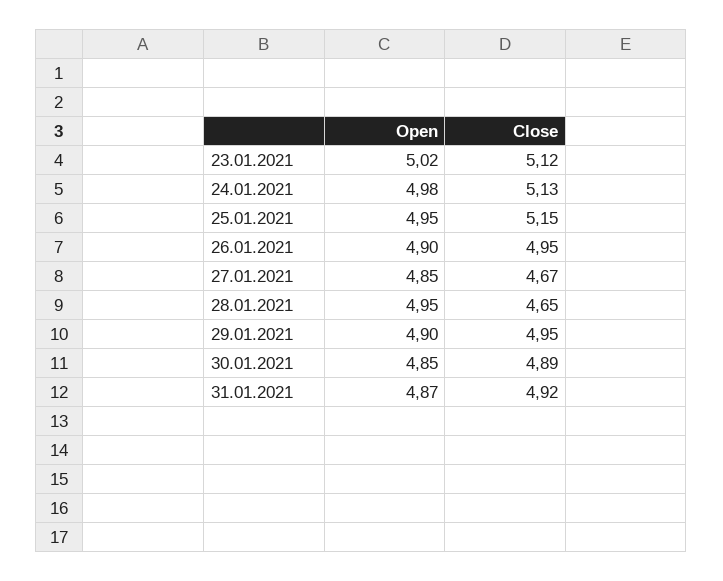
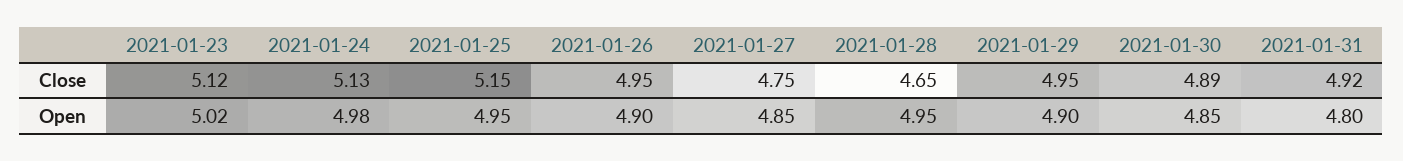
  {
    "Open": {
      "23.01.2021": 5.02,
      "24.01.2021": 4.98,
      "25.01.2021": 4.95,
      "26.01.2021": 4.9,
      "27.01.2021": 4.85,
      "28.01.2021": 4.95,
      "29.01.2021": 4.9,
      "30.01.2021": 4.85,
-     "31.01.2021": 4.87
+     "31.01.2021": 4.8
    },
    "Close": {
      "23.01.2021": 5.12,
      "24.01.2021": 5.13,
      "25.01.2021": 5.15,
      "26.01.2021": 4.95,
-     "27.01.2021": 4.67,
+     "27.01.2021": 4.75,
      "28.01.2021": 4.65,
      "29.01.2021": 4.95,
      "30.01.2021": 4.89,
      "31.01.2021": 4.92
    }
  }

